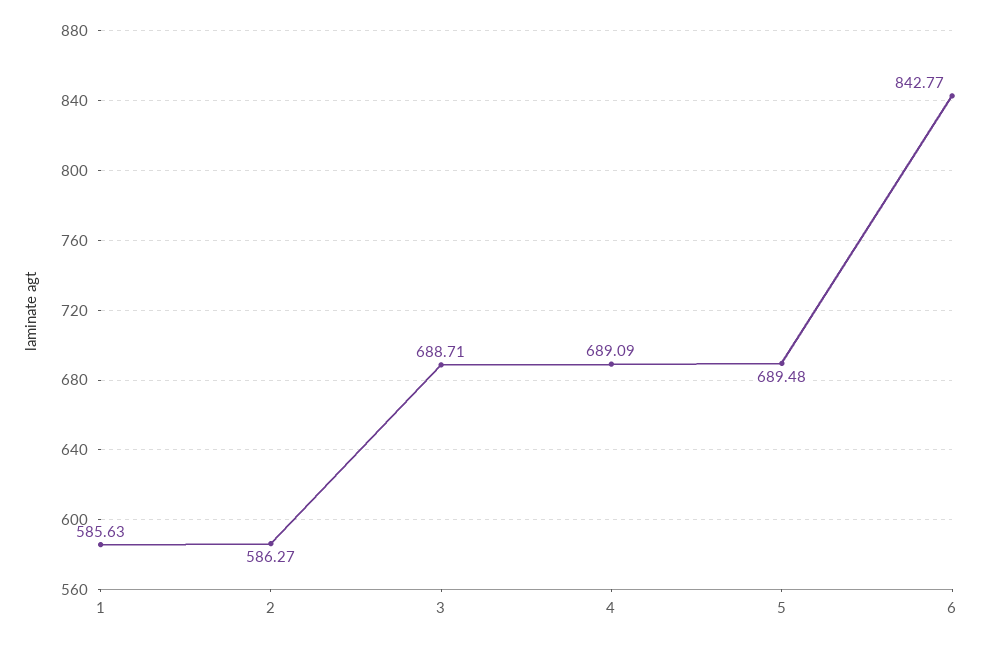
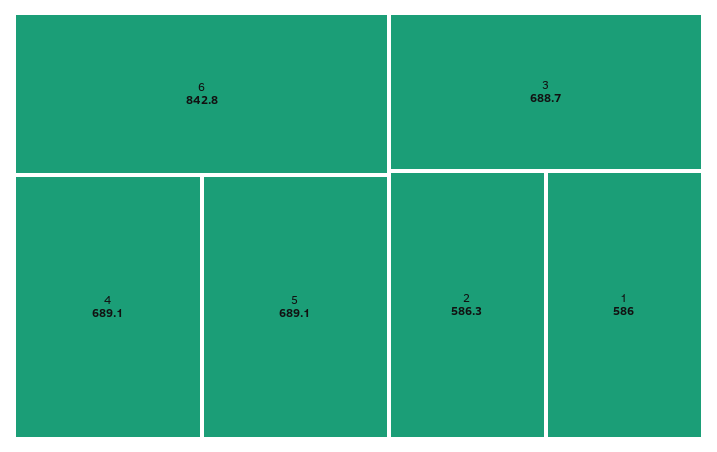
  {
-   "1": 585.63,
+   "1": 586,
    "2": 586.27,
    "3": 688.71,
    "4": 689.09,
-   "5": 689.48,
+   "5": 689.1,
    "6": 842.77
  }

